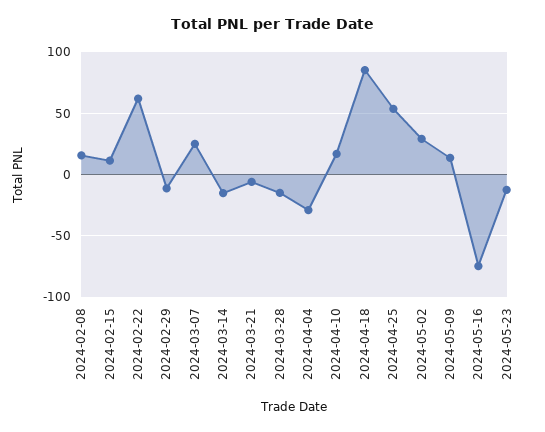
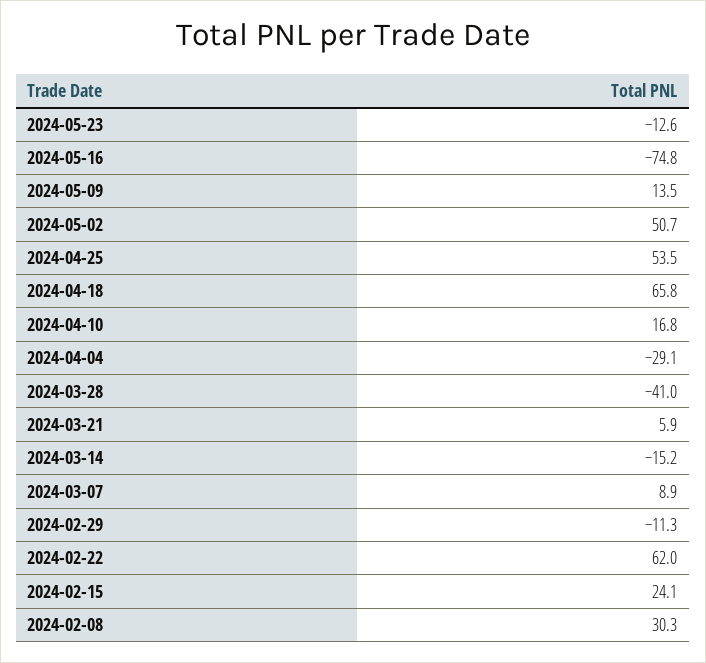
  {
-   "2024-02-08": 15,
+   "2024-02-08": 30.3,
-   "2024-02-15": 10,
+   "2024-02-15": 24.1,
    "2024-02-22": 62,
    "2024-02-29": -11.3,
-   "2024-03-07": 25,
+   "2024-03-07": 8.9,
    "2024-03-14": -15.2,
-   "2024-03-21": -5,
+   "2024-03-21": 5.9,
-   "2024-03-28": -15,
+   "2024-03-28": -41,
    "2024-04-04": -29.1,
    "2024-04-10": 16.8,
-   "2024-04-18": 85,
+   "2024-04-18": 65.8,
    "2024-04-25": 53.5,
-   "2024-05-02": 30,
+   "2024-05-02": 50.7,
    "2024-05-09": 13.5,
    "2024-05-16": -74.8,
    "2024-05-23": -12.6
  }

